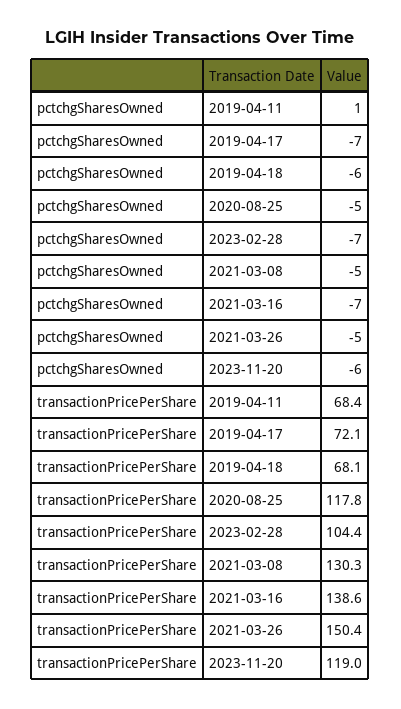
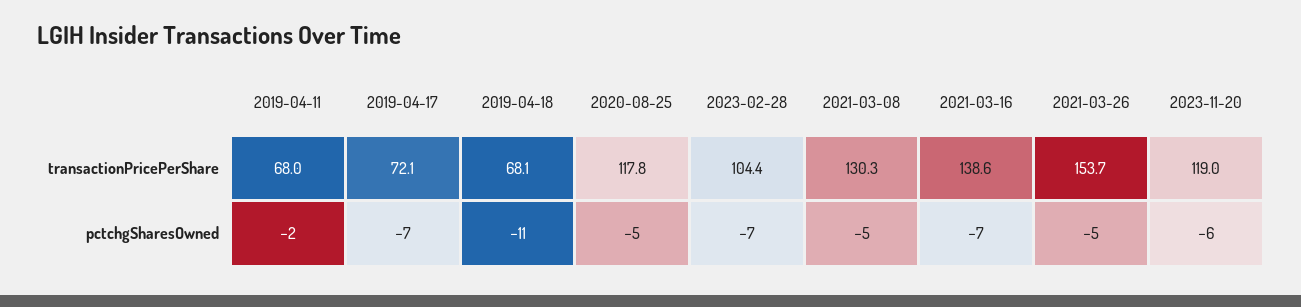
  {
    "pctchgSharesOwned": {
-     "2019-04-11": 1,
+     "2019-04-11": -2,
      "2019-04-17": -7,
-     "2019-04-18": -6,
+     "2019-04-18": -11,
      "2020-08-25": -5,
      "2023-02-28": -7,
      "2021-03-08": -5,
      "2021-03-16": -7,
      "2021-03-26": -5,
      "2023-11-20": -6
    },
    "transactionPricePerShare": {
-     "2019-04-11": 68.4,
+     "2019-04-11": 68,
      "2019-04-17": 72.1,
      "2019-04-18": 68.1,
      "2020-08-25": 117.8,
      "2023-02-28": 104.4,
      "2021-03-08": 130.3,
      "2021-03-16": 138.6,
-     "2021-03-26": 150.4,
+     "2021-03-26": 153.7,
      "2023-11-20": 119
    }
  }

